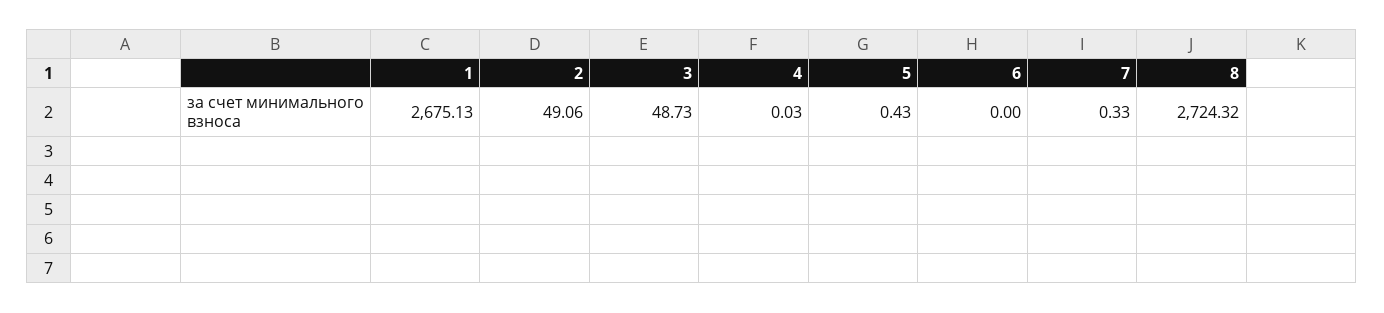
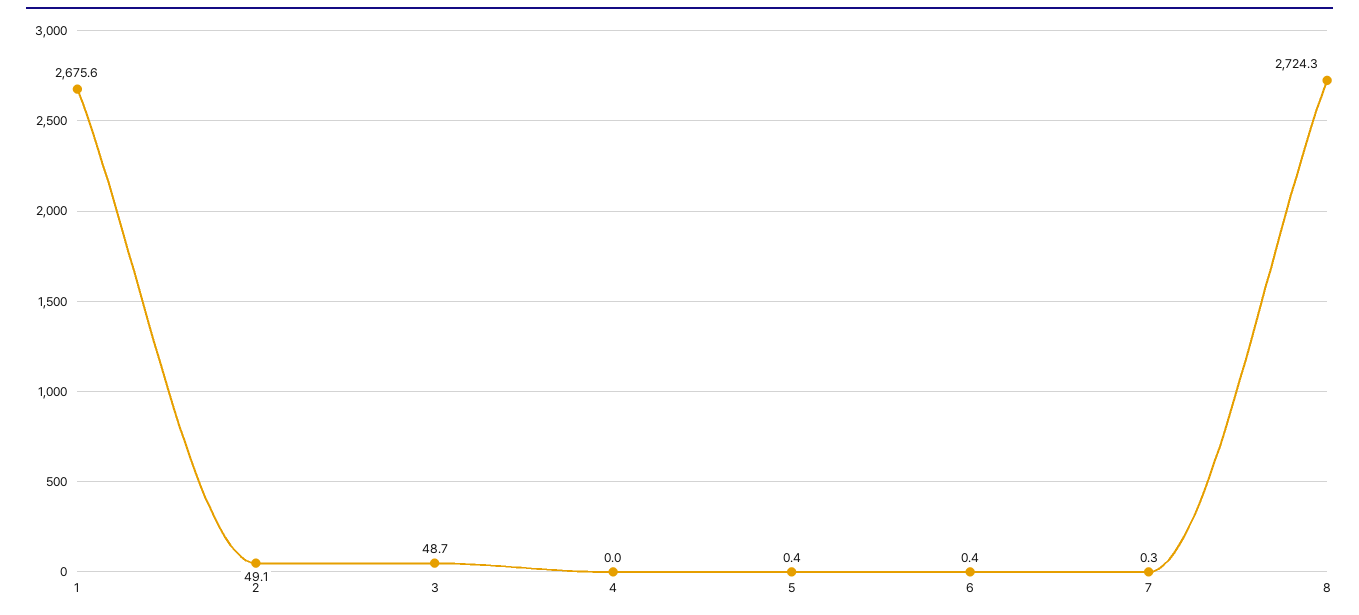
  {
-   "1": 2675.13,
+   "1": 2675.6,
    "2": 49.06,
    "3": 48.73,
    "4": 0.03,
    "5": 0.43,
-   "6": 0,
+   "6": 0.4,
    "7": 0.33,
    "8": 2724.32
  }

